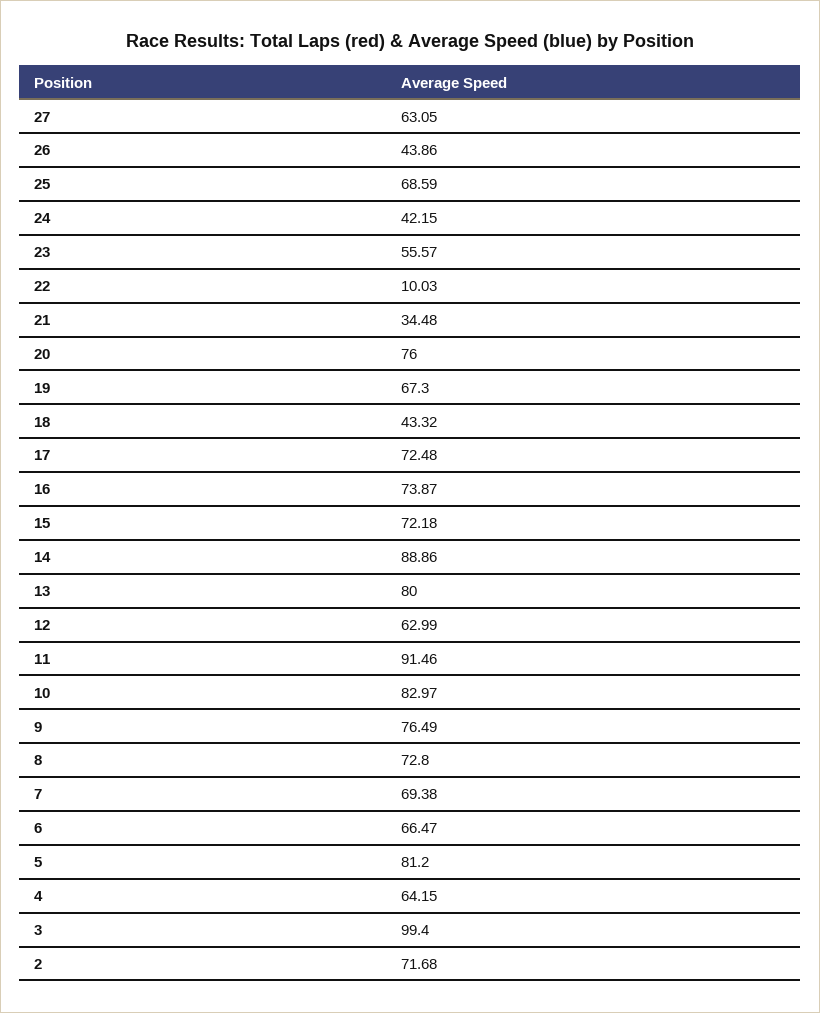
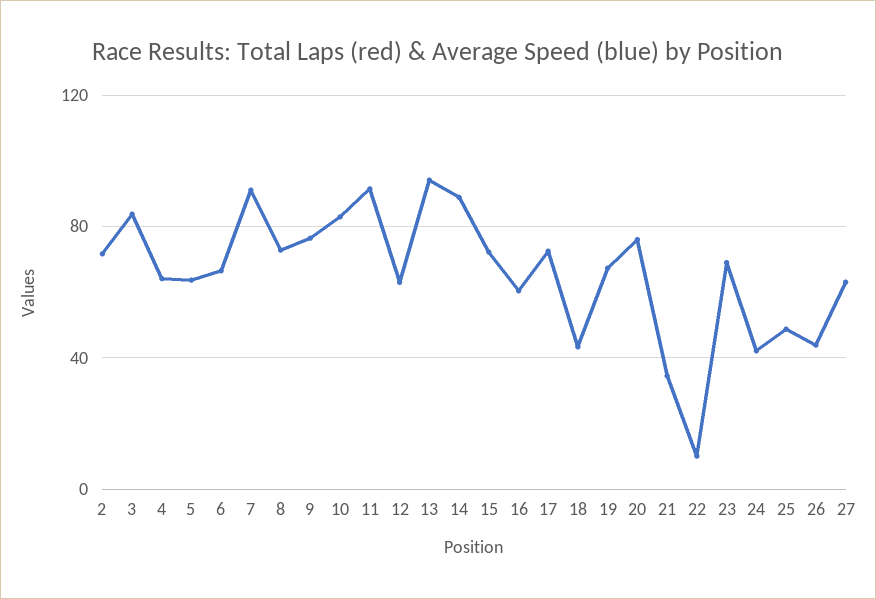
  {
    "27": 63.05,
    "26": 43.86,
-   "25": 68.59,
+   "25": 50,
    "24": 42.15,
-   "23": 55.57,
+   "23": 70,
    "22": 10.03,
    "21": 34.48,
    "20": 76,
    "19": 67.3,
    "18": 43.32,
    "17": 72.48,
-   "16": 73.87,
+   "16": 60,
    "15": 72.18,
    "14": 88.86,
-   "13": 80,
+   "13": 95,
    "12": 62.99,
    "11": 91.46,
    "10": 82.97,
    "9": 76.49,
    "8": 72.8,
-   "7": 69.38,
+   "7": 90,
    "6": 66.47,
-   "5": 81.2,
+   "5": 65,
    "4": 64.15,
-   "3": 99.4,
+   "3": 85,
    "2": 71.68
  }

